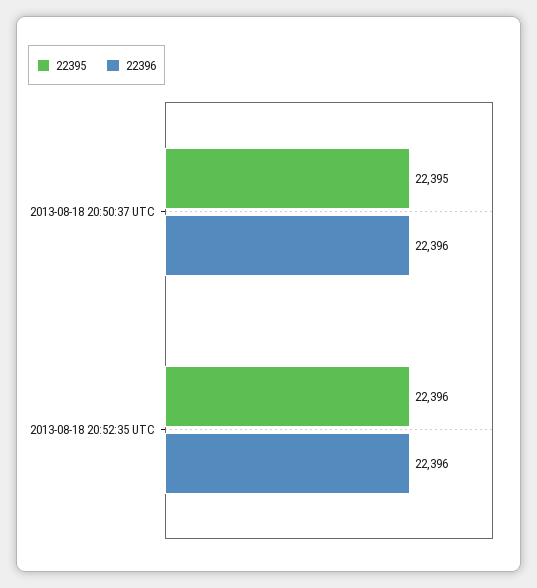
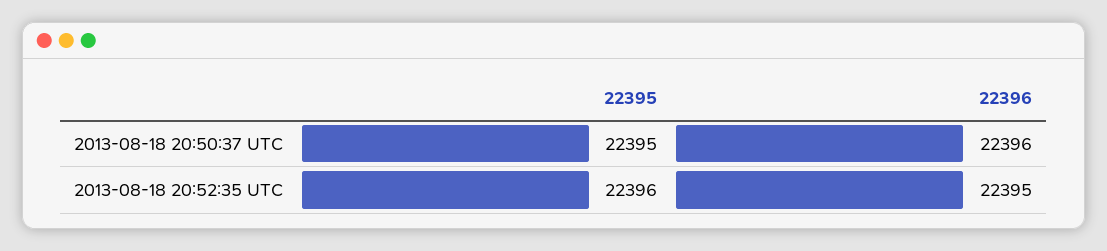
  {
    "22395": {
      "2013-08-18 20:50:37 UTC": 22395,
      "2013-08-18 20:52:35 UTC": 22396
    },
    "22396": {
      "2013-08-18 20:50:37 UTC": 22396,
-     "2013-08-18 20:52:35 UTC": 22396
+     "2013-08-18 20:52:35 UTC": 22395
    }
  }

